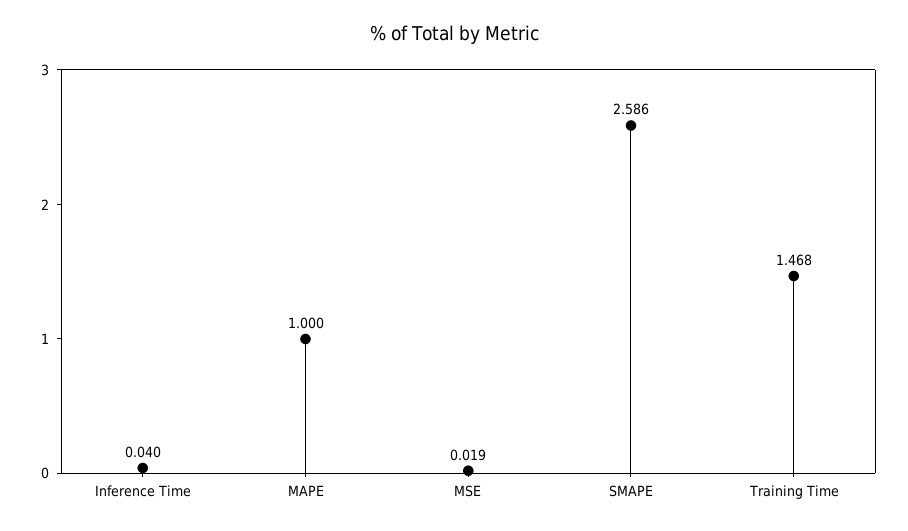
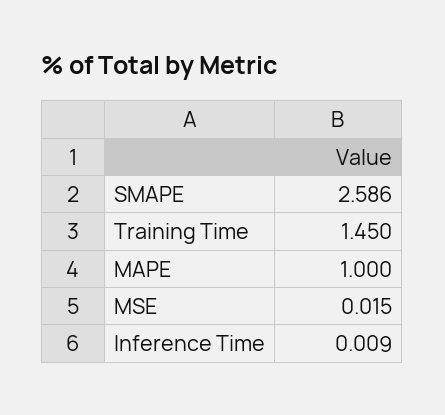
  {
-   "Inference Time": 0.04,
+   "Inference Time": 0.009,
    "MAPE": 1,
-   "MSE": 0.019,
+   "MSE": 0.015,
    "SMAPE": 2.586,
-   "Training Time": 1.468
+   "Training Time": 1.45
  }

